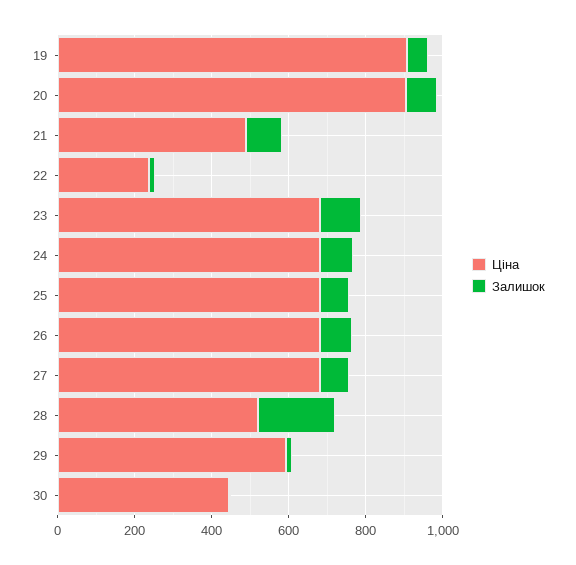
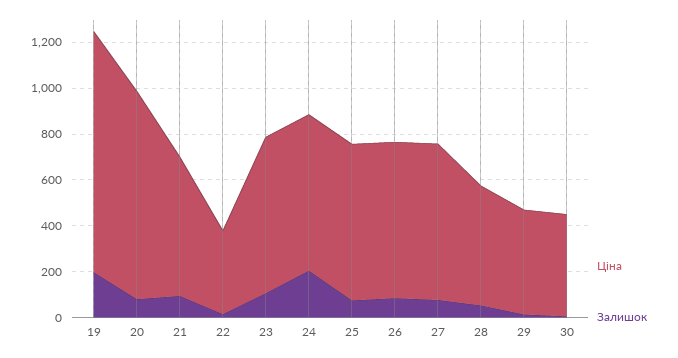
  {
    "Ціна": {
-     "19": 900,
+     "19": 1050,
      "20": 900,
-     "21": 500,
+     "21": 600,
-     "22": 250,
+     "22": 350,
      "23": 700,
      "24": 700,
      "25": 700,
      "26": 700,
      "27": 700,
      "28": 500,
-     "29": 600,
+     "29": 450,
      "30": 450
    },
    "Залишок": {
-     "19": 50,
+     "19": 200,
      "20": 100,
      "21": 100,
      "22": 0,
      "23": 100,
-     "24": 100,
+     "24": 200,
      "25": 100,
      "26": 100,
      "27": 100,
-     "28": 200,
+     "28": 50,
      "29": 0,
      "30": 0
    }
  }

